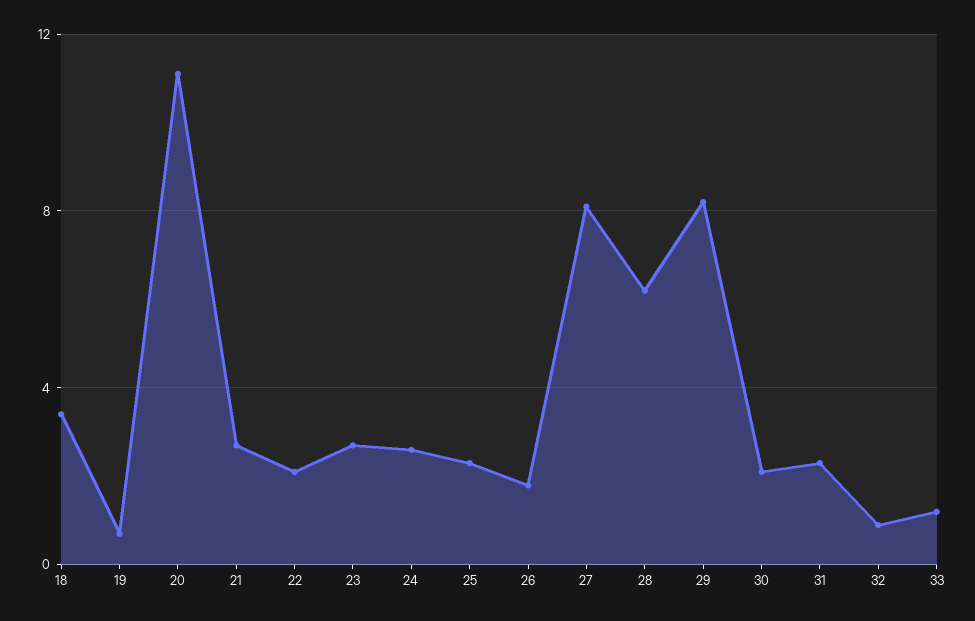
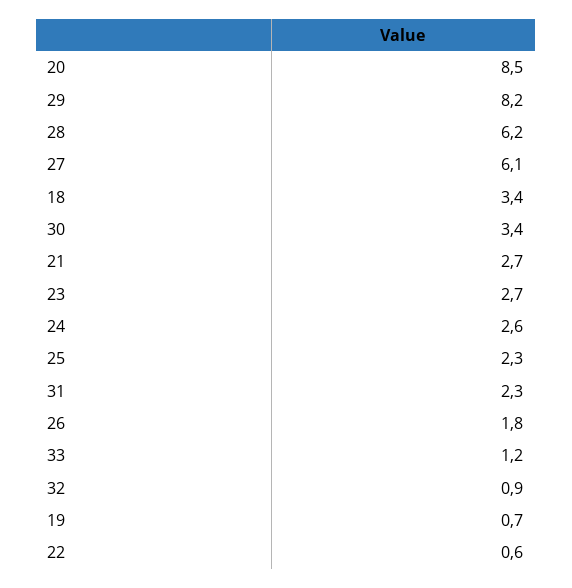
  {
    "18": 3.4,
    "19": 0.7,
-   "20": 11,
+   "20": 8.5,
    "21": 2.7,
-   "22": 2,
+   "22": 0.6,
    "23": 2.7,
    "24": 2.6,
    "25": 2.3,
    "26": 1.8,
-   "27": 8,
+   "27": 6.1,
    "28": 6.2,
    "29": 8.2,
-   "30": 2,
+   "30": 3.4,
    "31": 2.3,
    "32": 0.9,
    "33": 1.2
  }

